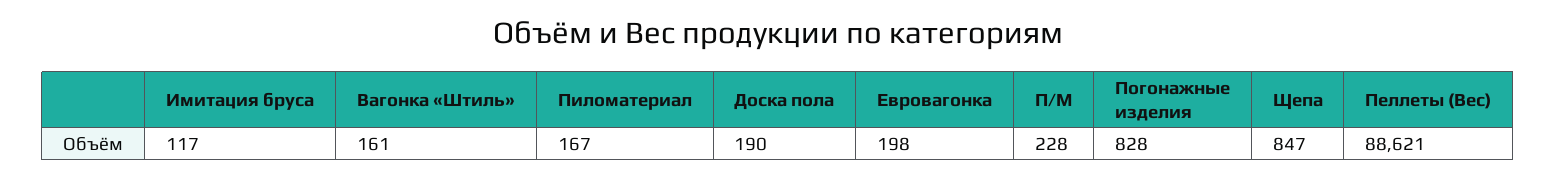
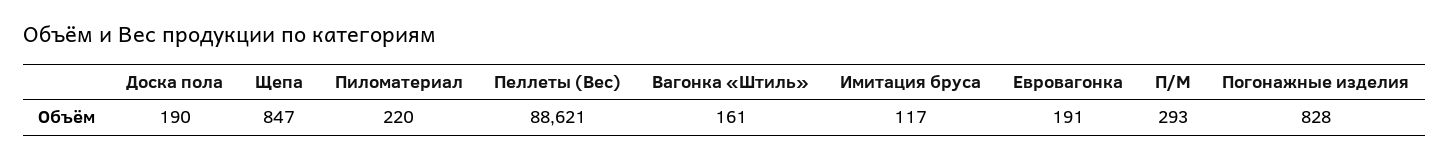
  {
    "Имитация бруса": 117,
    "Вагонка «Штиль»": 161,
-   "Пиломатериал": 167,
+   "Пиломатериал": 220,
    "Доска пола": 190,
-   "Евровагонка": 198,
+   "Евровагонка": 191,
-   "П/М": 228,
+   "П/М": 293,
    "Погонажные изделия": 828,
    "Щепа": 847,
    "Пеллеты (Вес)": 88621
  }

